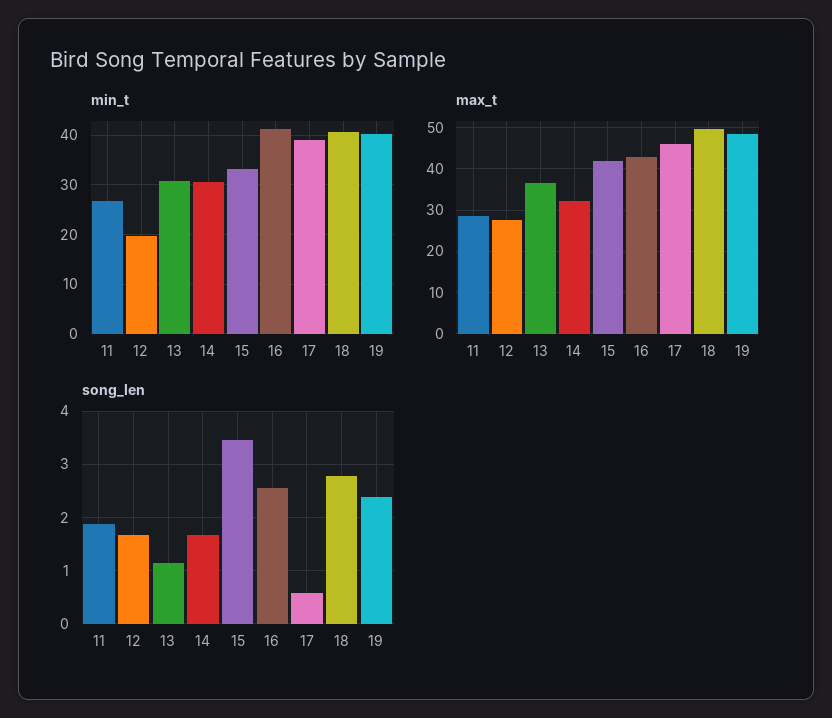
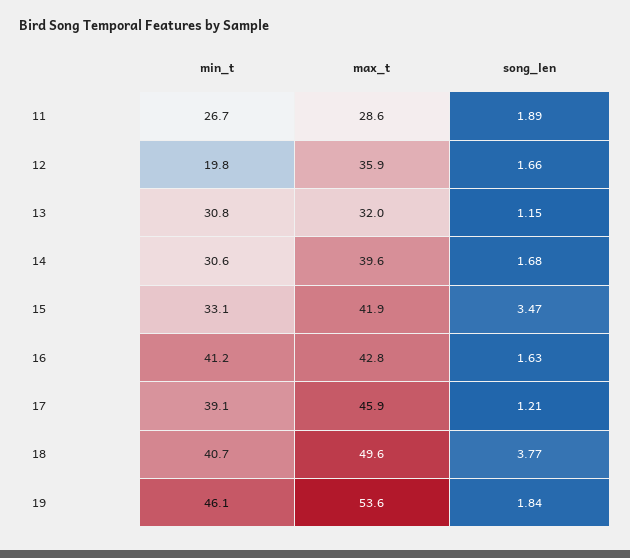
  {
    "min_t": {
      "11": 26.7,
      "12": 19.8,
      "13": 30.8,
      "14": 30.6,
      "15": 33.1,
      "16": 41.2,
      "17": 39.1,
      "18": 40.7,
-     "19": 40
+     "19": 46.1
    },
    "max_t": {
      "11": 28.6,
-     "12": 28,
+     "12": 35.9,
-     "13": 36,
+     "13": 32,
-     "14": 32,
+     "14": 39.6,
      "15": 41.9,
      "16": 42.8,
      "17": 45.9,
      "18": 49.6,
-     "19": 48
+     "19": 53.6
    },
    "song_len": {
      "11": 1.89,
      "12": 1.66,
      "13": 1.15,
      "14": 1.68,
      "15": 3.47,
-     "16": 2.6,
+     "16": 1.63,
-     "17": 0.6,
+     "17": 1.21,
-     "18": 2.8,
+     "18": 3.77,
-     "19": 2.4
+     "19": 1.84
    }
  }

